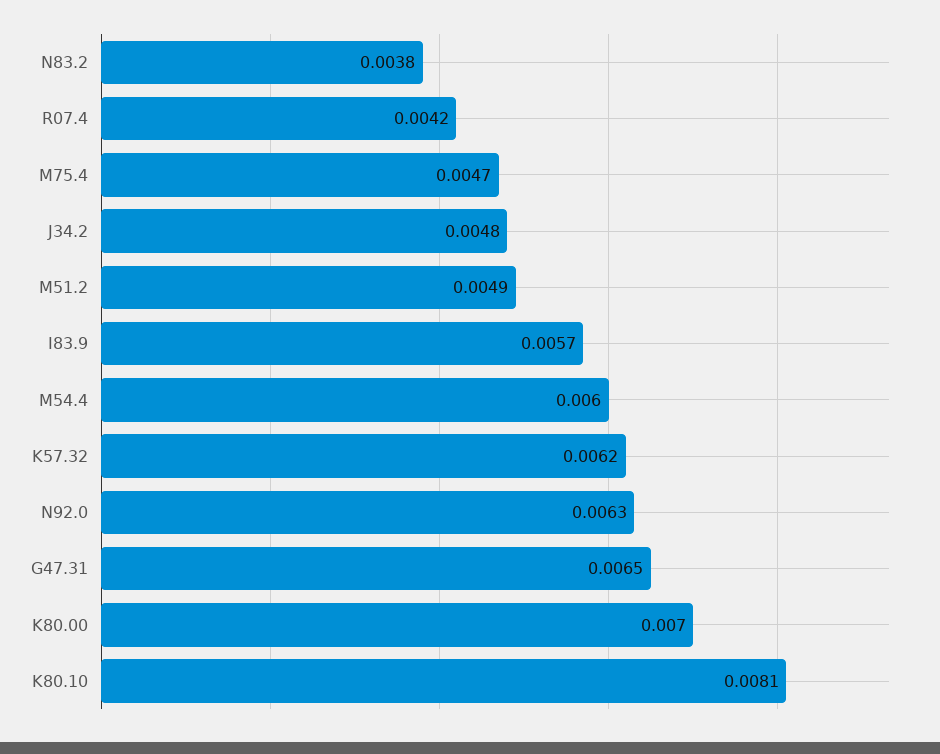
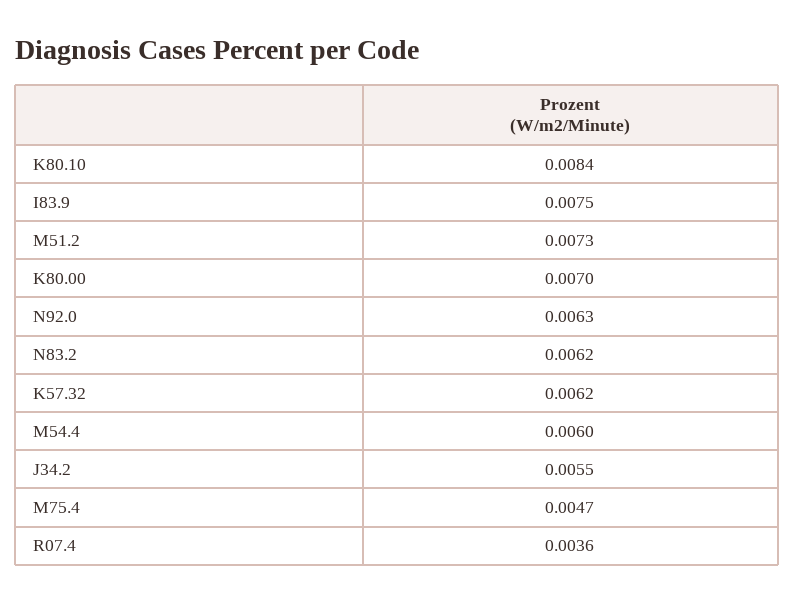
  {
-   "N83.2": 0.0038,
+   "N83.2": 0.0062,
-   "R07.4": 0.0042,
+   "R07.4": 0.0036,
    "M75.4": 0.0047,
-   "J34.2": 0.0048,
+   "J34.2": 0.0055,
-   "M51.2": 0.0049,
+   "M51.2": 0.0073,
-   "I83.9": 0.0057,
+   "I83.9": 0.0075,
    "M54.4": 0.006,
    "K57.32": 0.0062,
    "N92.0": 0.0063,
-   "G47.31": 0.0065,
    "K80.00": 0.007,
-   "K80.10": 0.0081
+   "K80.10": 0.0084
  }

